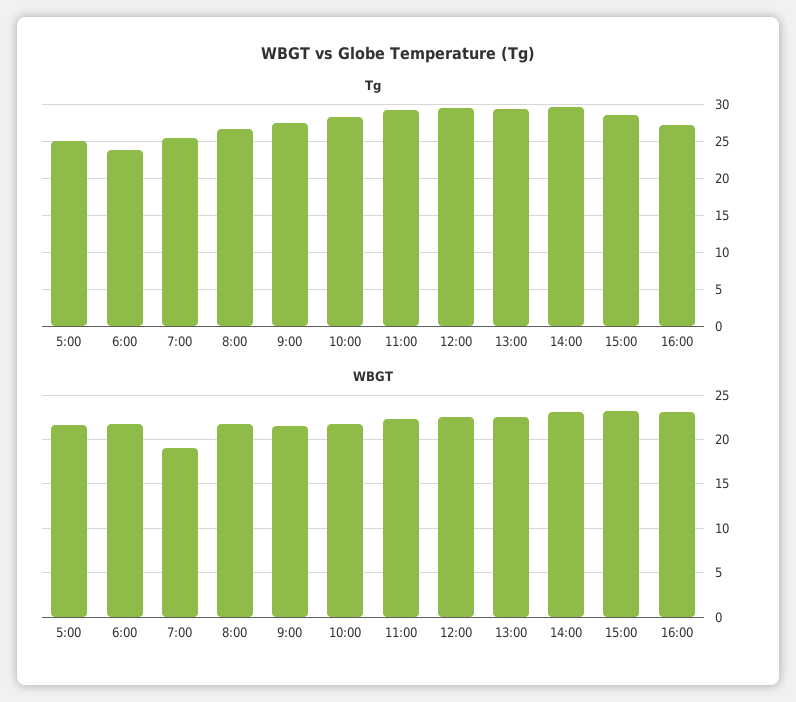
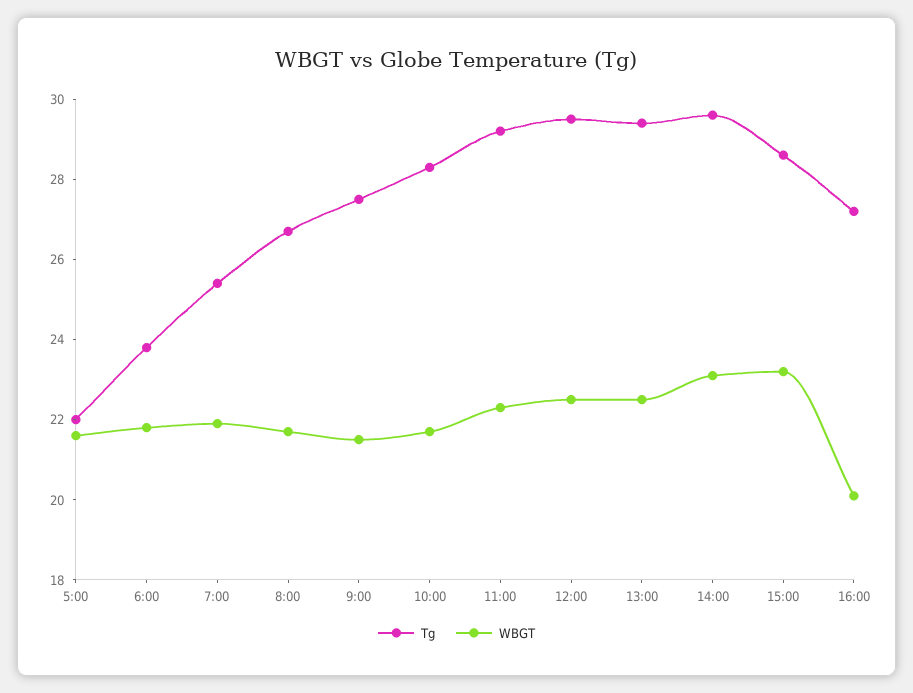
  {
    "Tg": {
-     "5:00": 25,
+     "5:00": 22,
      "6:00": 24,
      "7:00": 25.5,
      "8:00": 26.5,
      "9:00": 27.5,
      "10:00": 28.5,
      "11:00": 29,
      "12:00": 29.5,
      "13:00": 29.5,
      "14:00": 29.5,
      "15:00": 28.5,
      "16:00": 27
    },
    "WBGT": {
      "5:00": 21.5,
      "6:00": 22,
-     "7:00": 19,
+     "7:00": 22,
      "8:00": 21.5,
      "9:00": 21.5,
      "10:00": 21.5,
      "11:00": 22.5,
      "12:00": 22.5,
      "13:00": 22.5,
      "14:00": 23,
      "15:00": 23,
-     "16:00": 23
+     "16:00": 20
    }
  }

